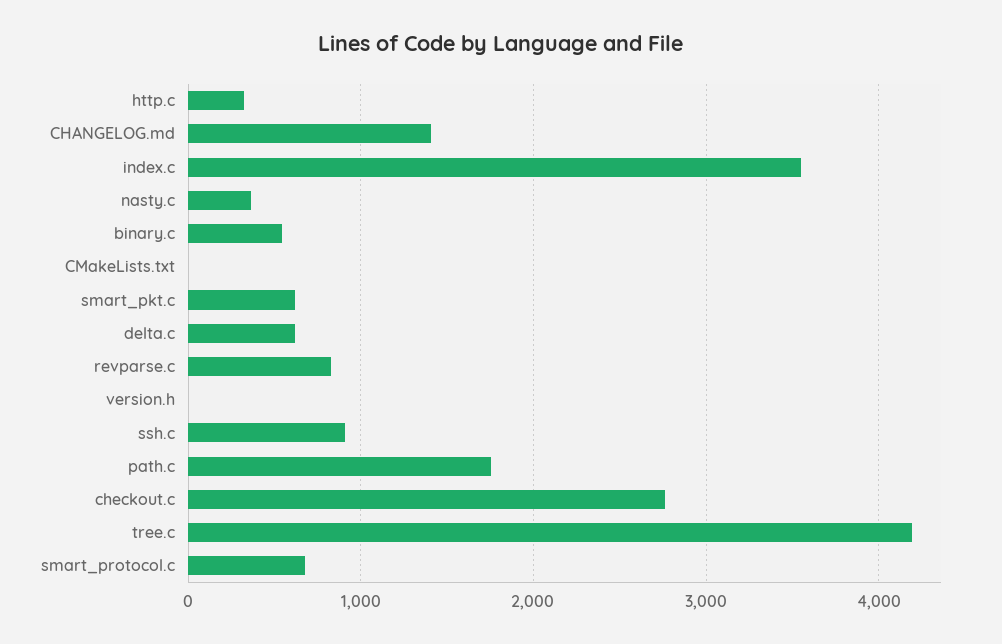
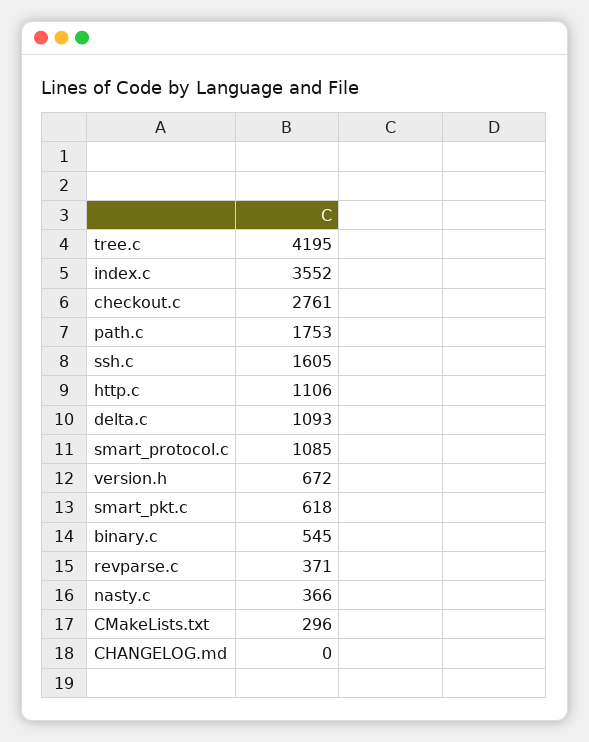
  {
-   "http.c": 300,
+   "http.c": 1106,
-   "CHANGELOG.md": 1400,
+   "CHANGELOG.md": 0,
    "index.c": 3552,
    "nasty.c": 366,
    "binary.c": 545,
-   "CMakeLists.txt": 0,
+   "CMakeLists.txt": 296,
    "smart_pkt.c": 618,
-   "delta.c": 600,
+   "delta.c": 1093,
-   "revparse.c": 800,
+   "revparse.c": 371,
-   "version.h": 0,
+   "version.h": 672,
-   "ssh.c": 900,
+   "ssh.c": 1605,
    "path.c": 1753,
    "checkout.c": 2761,
    "tree.c": 4195,
-   "smart_protocol.c": 700
+   "smart_protocol.c": 1085
  }

